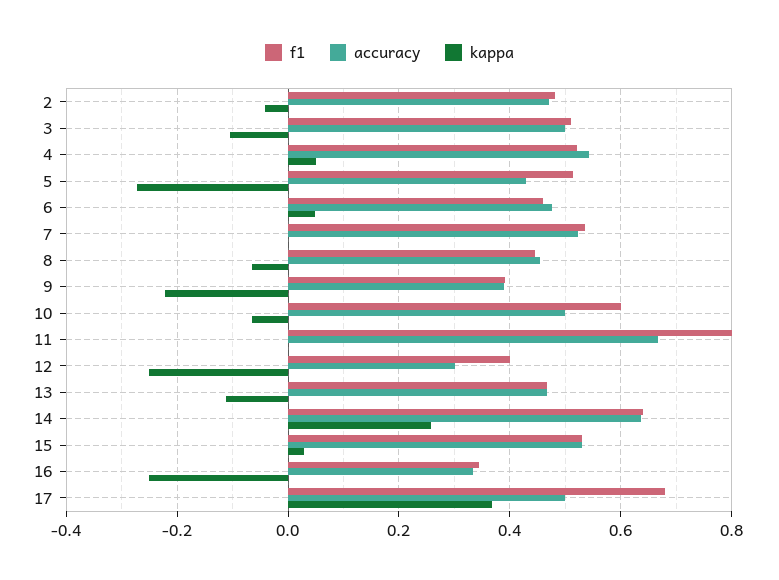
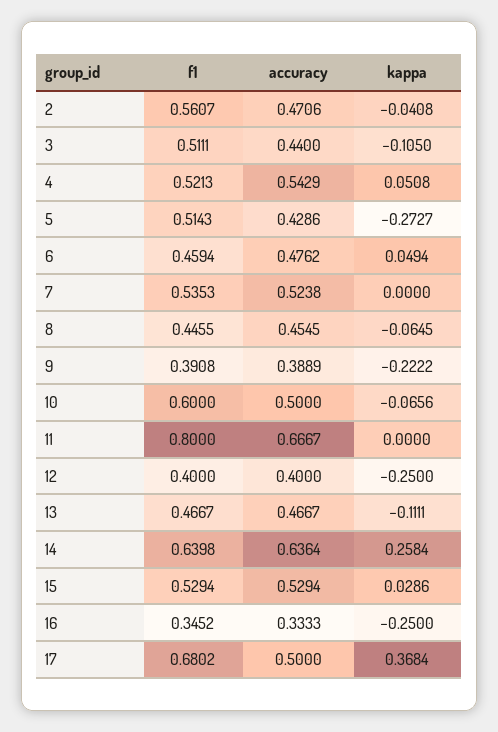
  {
    "f1": {
-     "2": 0.48,
+     "2": 0.5607,
      "3": 0.5111,
      "4": 0.5213,
      "5": 0.5143,
      "6": 0.4594,
      "7": 0.5353,
      "8": 0.4455,
      "9": 0.3908,
      "10": 0.6,
      "11": 0.8,
      "12": 0.4,
      "13": 0.4667,
      "14": 0.6398,
      "15": 0.5294,
      "16": 0.3452,
      "17": 0.6802
    },
    "accuracy": {
      "2": 0.4706,
-     "3": 0.5,
+     "3": 0.44,
      "4": 0.5429,
      "5": 0.4286,
      "6": 0.4762,
      "7": 0.5238,
      "8": 0.4545,
      "9": 0.3889,
      "10": 0.5,
      "11": 0.6667,
-     "12": 0.3,
+     "12": 0.4,
      "13": 0.4667,
      "14": 0.6364,
      "15": 0.5294,
      "16": 0.3333,
      "17": 0.5
    },
    "kappa": {
      "2": -0.0408,
      "3": -0.105,
      "4": 0.0508,
      "5": -0.2727,
      "6": 0.0494,
      "7": 0,
      "8": -0.0645,
      "9": -0.2222,
      "10": -0.0656,
      "11": 0,
      "12": -0.25,
      "13": -0.1111,
      "14": 0.2584,
      "15": 0.0286,
      "16": -0.25,
      "17": 0.3684
    }
  }

